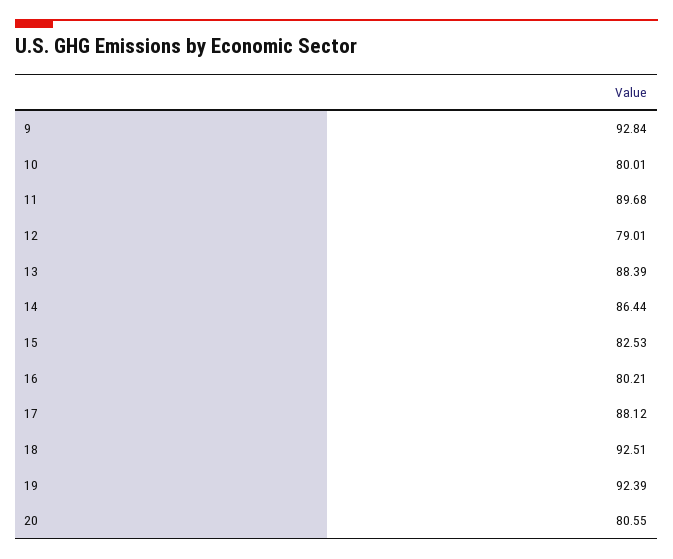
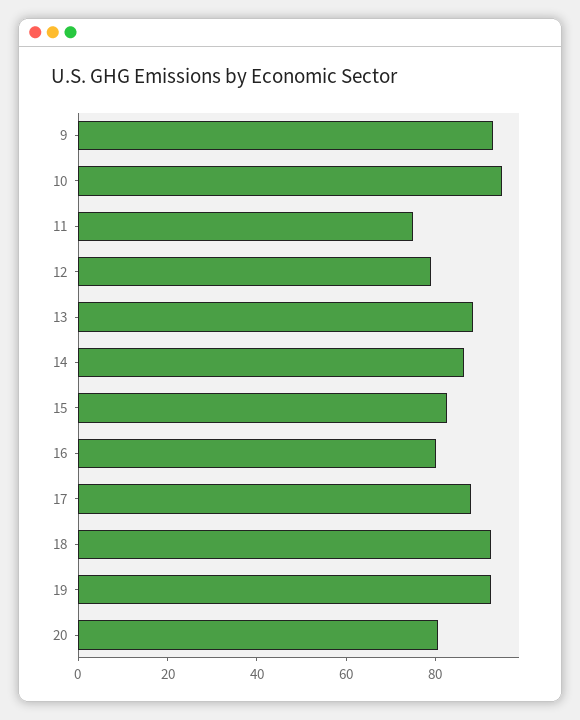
  {
    "9": 92.84,
-   "10": 80.01,
+   "10": 95,
-   "11": 89.68,
+   "11": 75,
    "12": 79.01,
    "13": 88.39,
    "14": 86.44,
    "15": 82.53,
    "16": 80.21,
    "17": 88.12,
    "18": 92.51,
    "19": 92.39,
    "20": 80.55
  }

